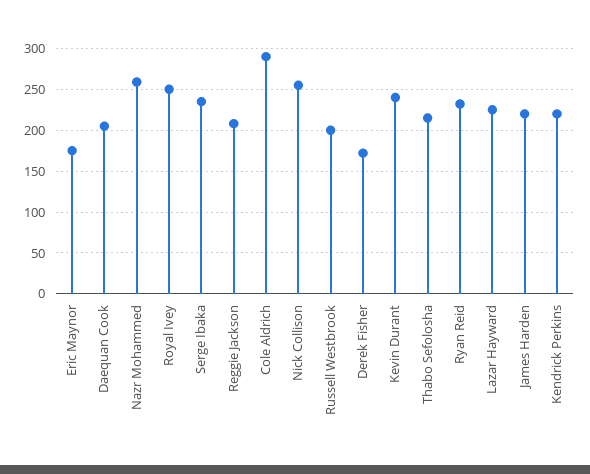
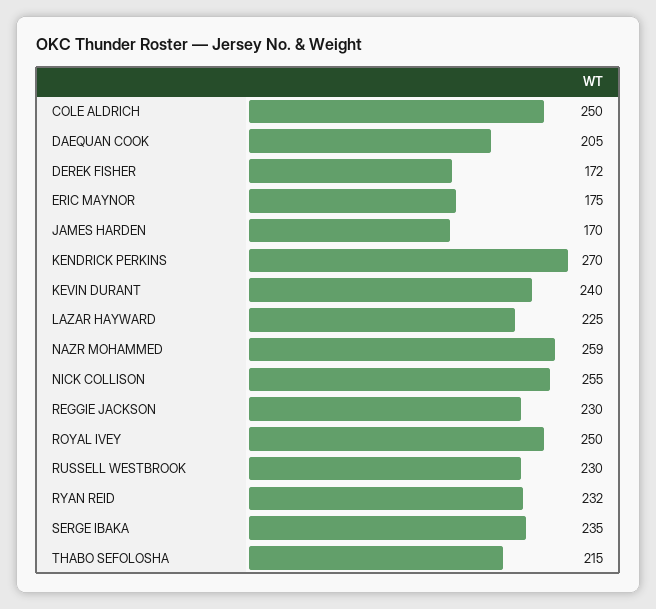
  {
    "Eric Maynor": 175,
    "Daequan Cook": 205,
    "Nazr Mohammed": 259,
    "Royal Ivey": 250,
    "Serge Ibaka": 235,
-   "Reggie Jackson": 210,
+   "Reggie Jackson": 230,
-   "Cole Aldrich": 290,
+   "Cole Aldrich": 250,
    "Nick Collison": 255,
-   "Russell Westbrook": 200,
+   "Russell Westbrook": 230,
    "Derek Fisher": 172,
    "Kevin Durant": 240,
    "Thabo Sefolosha": 215,
    "Ryan Reid": 232,
    "Lazar Hayward": 225,
-   "James Harden": 220,
+   "James Harden": 170,
-   "Kendrick Perkins": 220
+   "Kendrick Perkins": 270
  }

